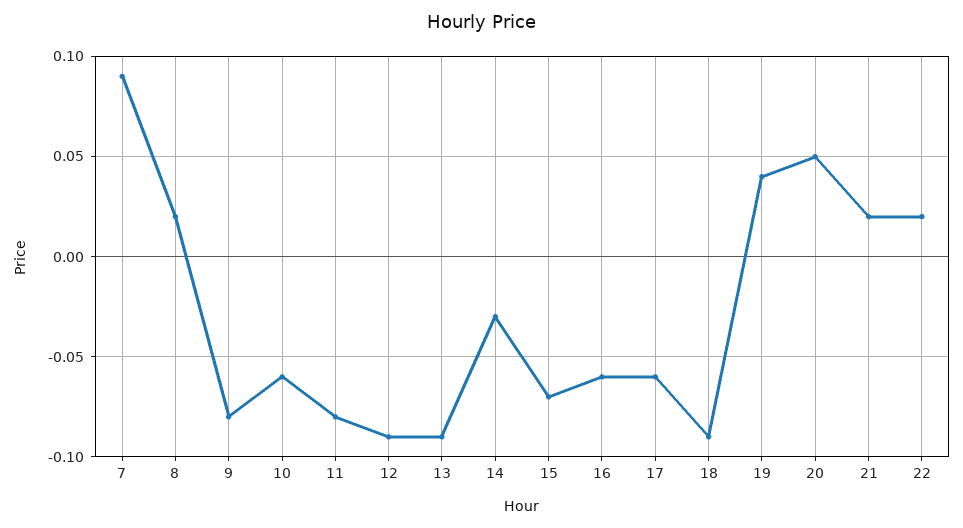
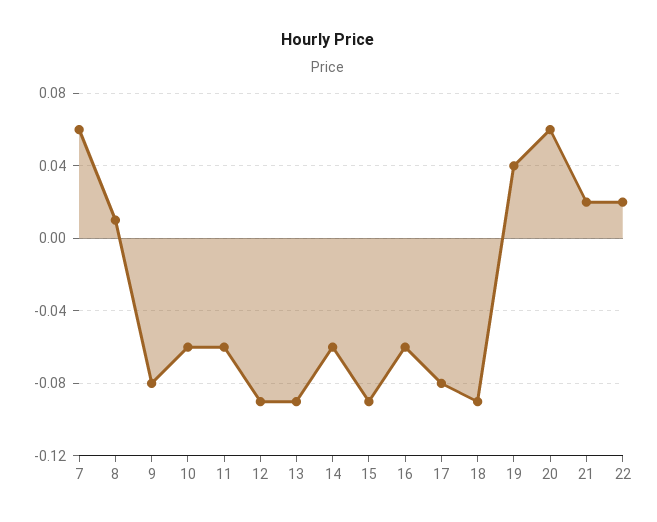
  {
-   "7": 0.09,
+   "7": 0.06,
-   "8": 0.02,
+   "8": 0.01,
    "9": -0.08,
    "10": -0.06,
-   "11": -0.08,
+   "11": -0.06,
    "12": -0.09,
    "13": -0.09,
-   "14": -0.03,
+   "14": -0.06,
-   "15": -0.07,
+   "15": -0.09,
    "16": -0.06,
-   "17": -0.06,
+   "17": -0.08,
    "18": -0.09,
    "19": 0.04,
-   "20": 0.05,
+   "20": 0.06,
    "21": 0.02,
    "22": 0.02
  }

